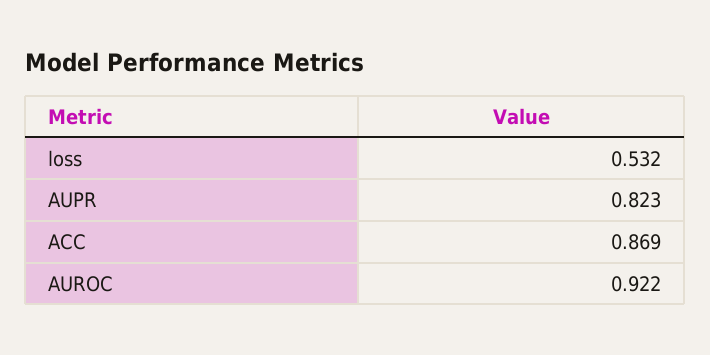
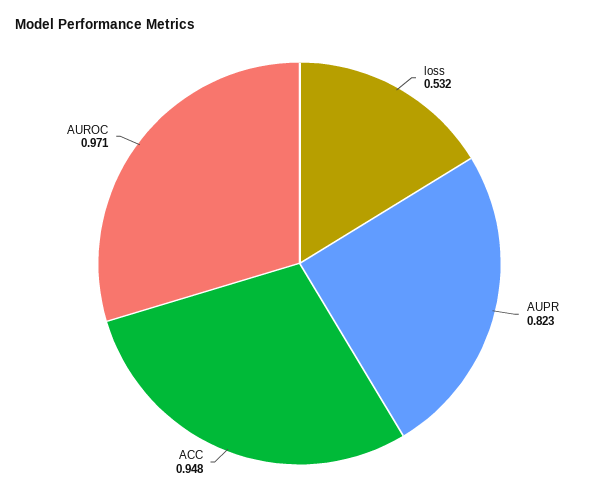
  {
    "loss": 0.532,
    "AUPR": 0.823,
-   "ACC": 0.869,
+   "ACC": 0.948,
-   "AUROC": 0.922
+   "AUROC": 0.971
  }

